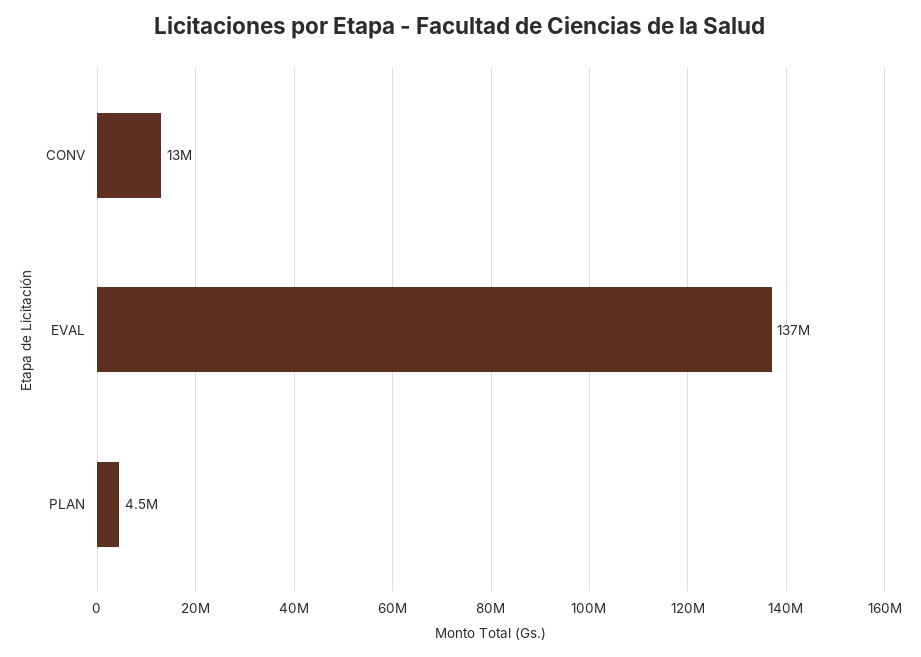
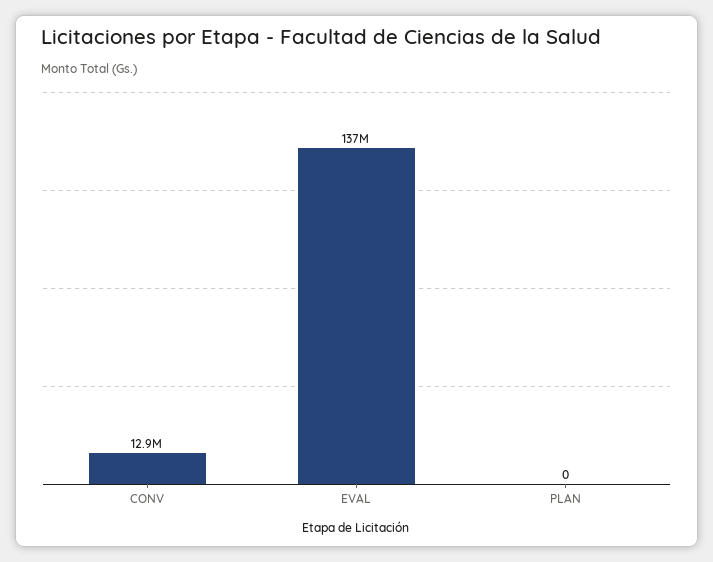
  {
    "CONV": 12900000,
    "EVAL": 137000000,
-   "PLAN": 4500000
+   "PLAN": 0
  }

